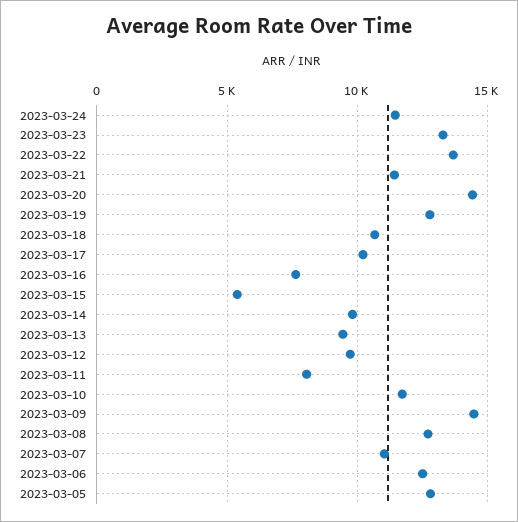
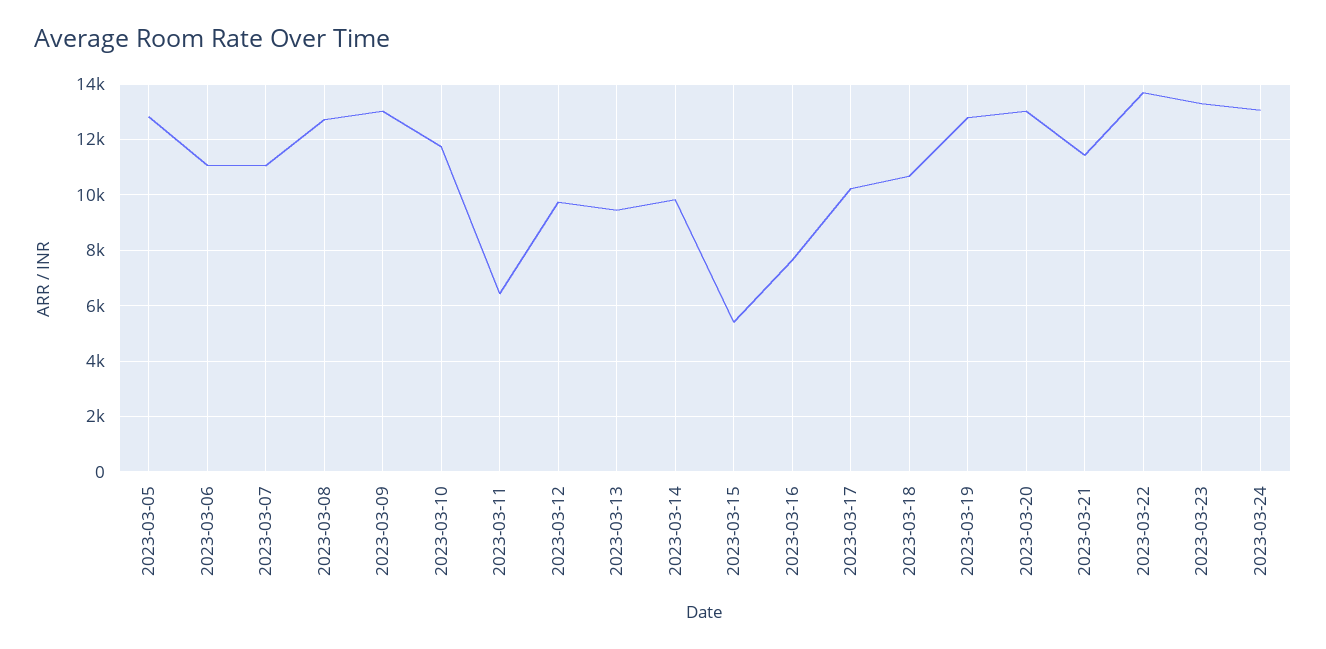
  {
-   "2023-03-24": 11500,
+   "2023-03-24": 13000,
    "2023-03-23": 13250,
    "2023-03-22": 13750,
    "2023-03-21": 11500,
-   "2023-03-20": 14500,
+   "2023-03-20": 13000,
    "2023-03-19": 12750,
    "2023-03-18": 10750,
    "2023-03-17": 10250,
    "2023-03-16": 7750,
    "2023-03-15": 5500,
    "2023-03-14": 9750,
    "2023-03-13": 9500,
    "2023-03-12": 9750,
-   "2023-03-11": 8000,
+   "2023-03-11": 6500,
    "2023-03-10": 11750,
-   "2023-03-09": 14500,
+   "2023-03-09": 13000,
    "2023-03-08": 12750,
    "2023-03-07": 11000,
-   "2023-03-06": 12500,
+   "2023-03-06": 11000,
    "2023-03-05": 12750
  }

